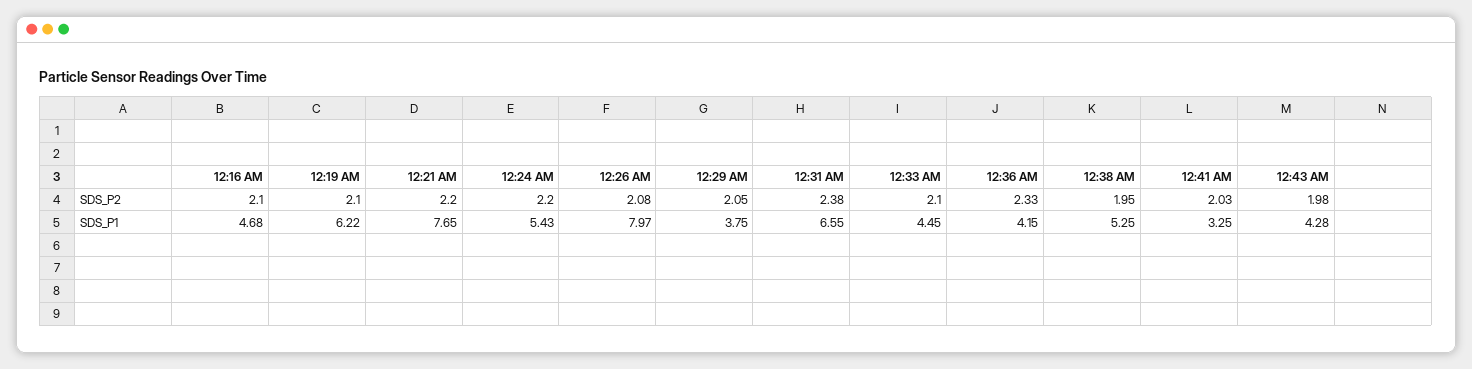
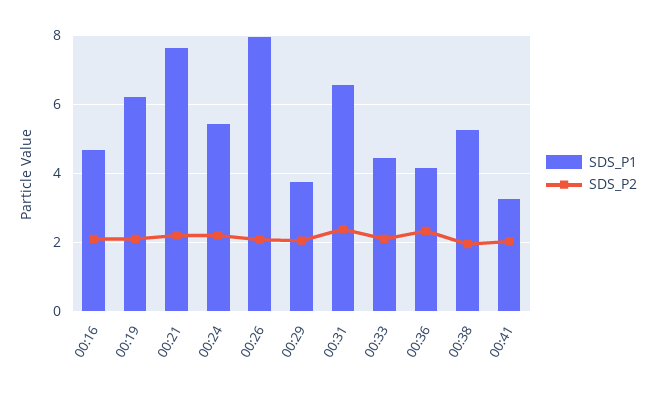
  {
    "SDS_P2": {
      "12:16 AM": 2.1,
      "12:19 AM": 2.1,
      "12:21 AM": 2.2,
      "12:24 AM": 2.2,
      "12:26 AM": 2.08,
      "12:29 AM": 2.05,
      "12:31 AM": 2.38,
      "12:33 AM": 2.1,
      "12:36 AM": 2.33,
      "12:38 AM": 1.95,
-     "12:41 AM": 2.03,
+     "12:41 AM": 2.03
-     "12:43 AM": 1.98
    },
    "SDS_P1": {
      "12:16 AM": 4.68,
      "12:19 AM": 6.22,
      "12:21 AM": 7.65,
      "12:24 AM": 5.43,
      "12:26 AM": 7.97,
      "12:29 AM": 3.75,
      "12:31 AM": 6.55,
      "12:33 AM": 4.45,
      "12:36 AM": 4.15,
      "12:38 AM": 5.25,
-     "12:41 AM": 3.25,
+     "12:41 AM": 3.25
-     "12:43 AM": 4.28
    }
  }

